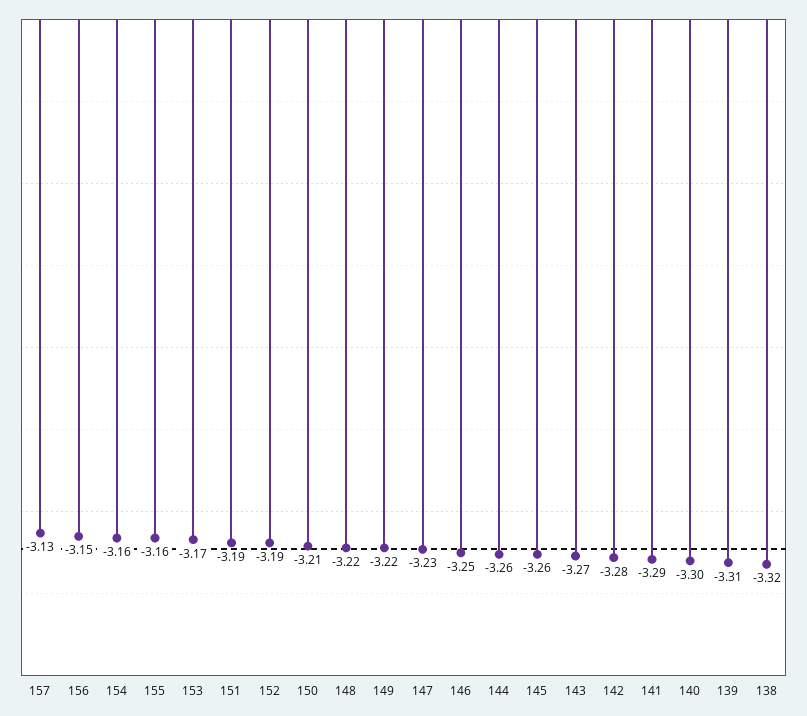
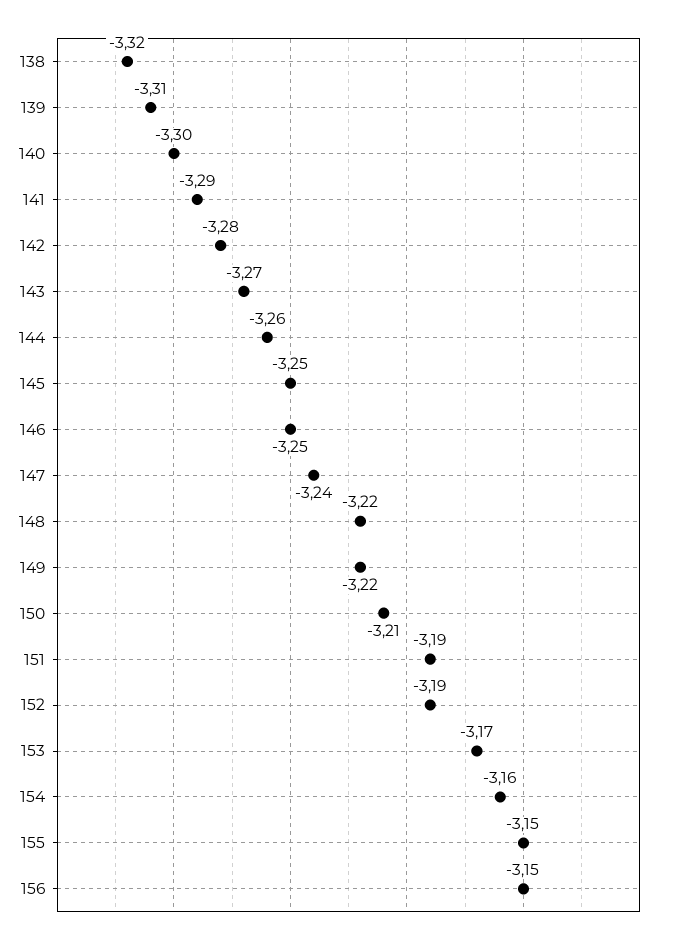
  {
-   "157": -3.13,
    "156": -3.15,
    "154": -3.16,
-   "155": -3.16,
+   "155": -3.15,
    "153": -3.17,
    "151": -3.19,
    "152": -3.19,
    "150": -3.21,
    "148": -3.22,
    "149": -3.22,
-   "147": -3.23,
+   "147": -3.24,
    "146": -3.25,
    "144": -3.26,
-   "145": -3.26,
+   "145": -3.25,
    "143": -3.27,
    "142": -3.28,
    "141": -3.29,
    "140": -3.3,
    "139": -3.31,
    "138": -3.32
  }

